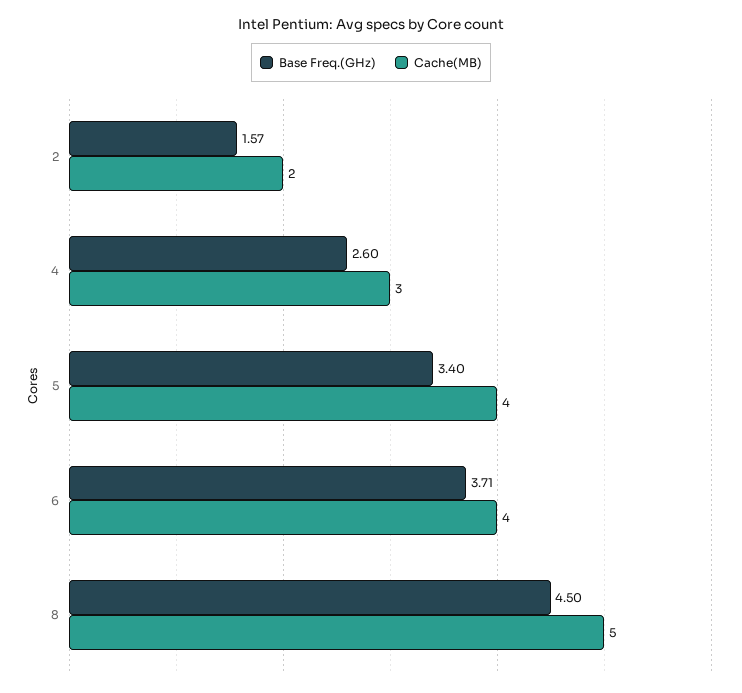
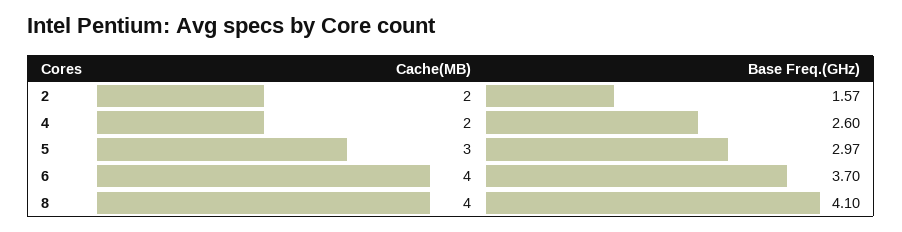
  {
    "Base Freq.(GHz)": {
      "2": 1.57,
      "4": 2.6,
-     "5": 3.4,
+     "5": 2.97,
-     "6": 3.71,
+     "6": 3.7,
-     "8": 4.5
+     "8": 4.1
    },
    "Cache(MB)": {
      "2": 2,
-     "4": 3,
+     "4": 2,
-     "5": 4,
+     "5": 3,
      "6": 4,
-     "8": 5
+     "8": 4
    }
  }

